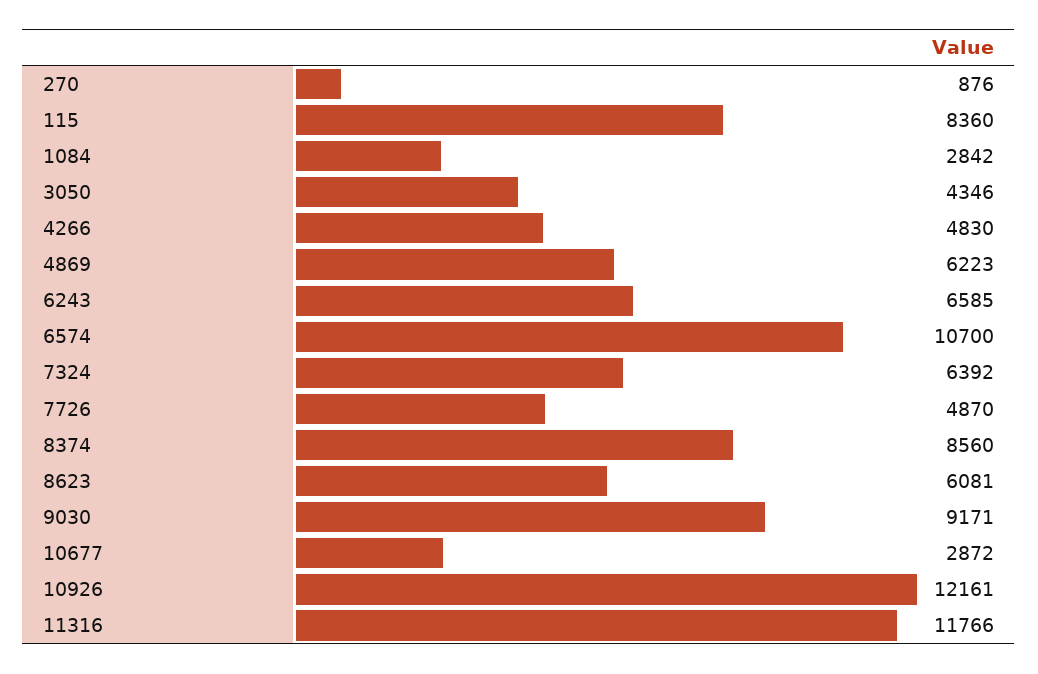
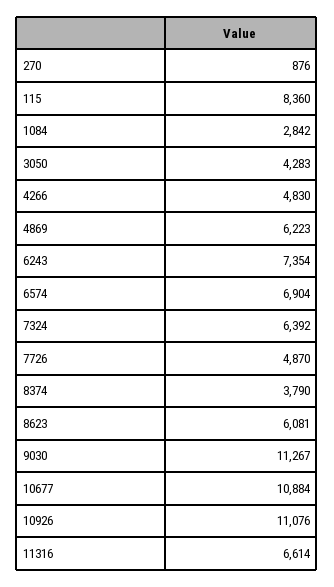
  {
    "270": 876,
    "115": 8360,
    "1084": 2842,
-   "3050": 4346,
+   "3050": 4283,
    "4266": 4830,
    "4869": 6223,
-   "6243": 6585,
+   "6243": 7354,
-   "6574": 10700,
+   "6574": 6904,
    "7324": 6392,
    "7726": 4870,
-   "8374": 8560,
+   "8374": 3790,
    "8623": 6081,
-   "9030": 9171,
+   "9030": 11267,
-   "10677": 2872,
+   "10677": 10884,
-   "10926": 12161,
+   "10926": 11076,
-   "11316": 11766
+   "11316": 6614
  }

